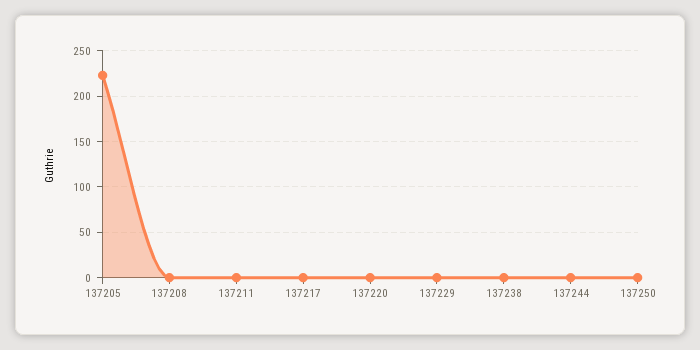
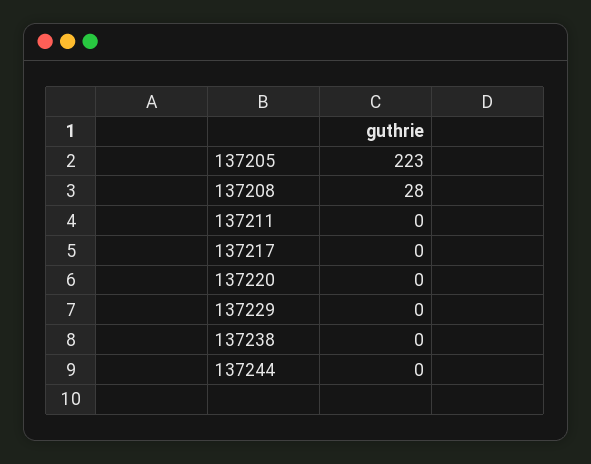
  {
    "137205": 223,
-   "137208": 0,
+   "137208": 28,
    "137211": 0,
    "137217": 0,
    "137220": 0,
    "137229": 0,
    "137238": 0,
-   "137244": 0,
+   "137244": 0
-   "137250": 0
  }

